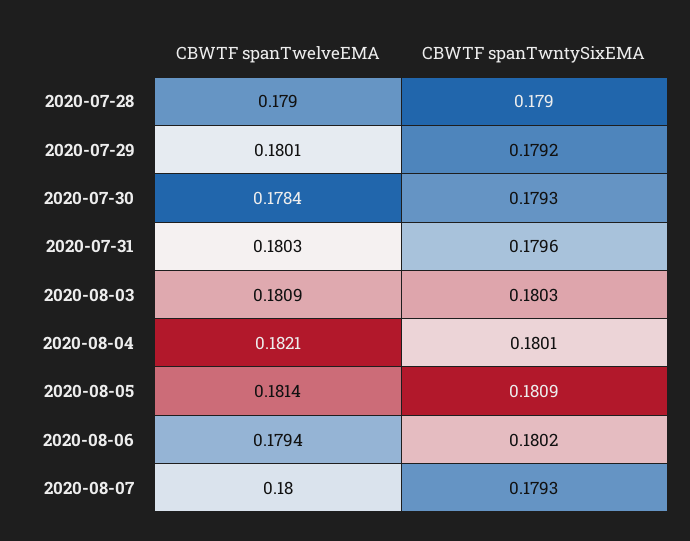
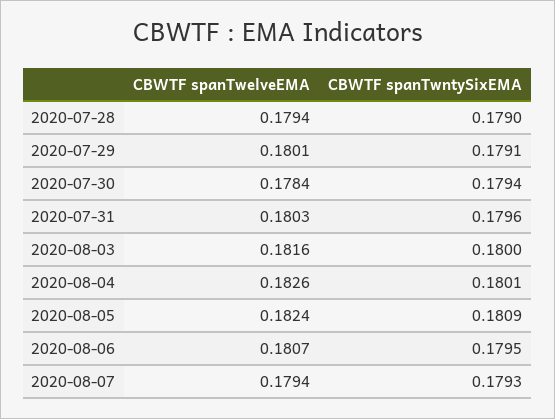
  {
    "CBWTF spanTwelveEMA": {
-     "2020-07-28": 0.179,
+     "2020-07-28": 0.1794,
      "2020-07-29": 0.1801,
      "2020-07-30": 0.1784,
      "2020-07-31": 0.1803,
-     "2020-08-03": 0.1809,
+     "2020-08-03": 0.1816,
-     "2020-08-04": 0.1821,
+     "2020-08-04": 0.1826,
-     "2020-08-05": 0.1814,
+     "2020-08-05": 0.1824,
-     "2020-08-06": 0.1794,
+     "2020-08-06": 0.1807,
-     "2020-08-07": 0.18
+     "2020-08-07": 0.1794
    },
    "CBWTF spanTwntySixEMA": {
      "2020-07-28": 0.179,
-     "2020-07-29": 0.1792,
+     "2020-07-29": 0.1791,
-     "2020-07-30": 0.1793,
+     "2020-07-30": 0.1794,
      "2020-07-31": 0.1796,
-     "2020-08-03": 0.1803,
+     "2020-08-03": 0.18,
      "2020-08-04": 0.1801,
      "2020-08-05": 0.1809,
-     "2020-08-06": 0.1802,
+     "2020-08-06": 0.1795,
      "2020-08-07": 0.1793
    }
  }

